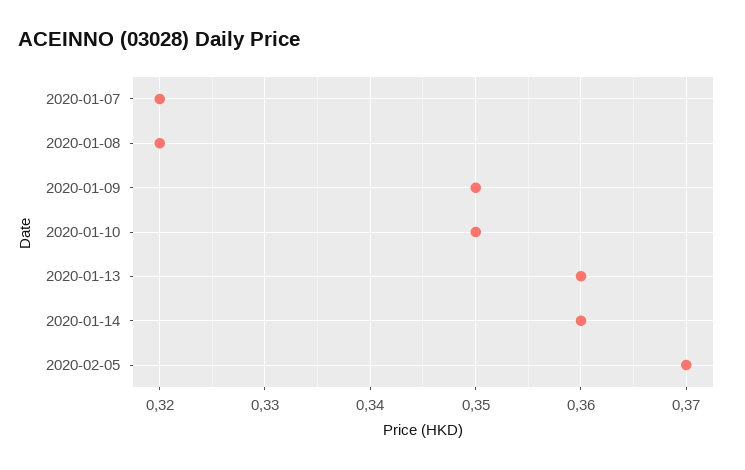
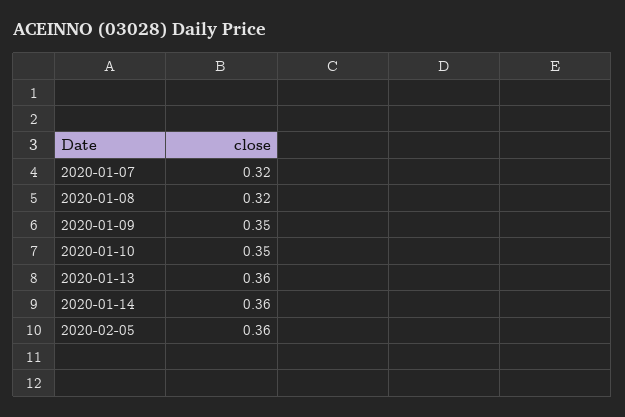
  {
    "2020-01-07": 0.32,
    "2020-01-08": 0.32,
    "2020-01-09": 0.35,
    "2020-01-10": 0.35,
    "2020-01-13": 0.36,
    "2020-01-14": 0.36,
-   "2020-02-05": 0.37
+   "2020-02-05": 0.36
  }

